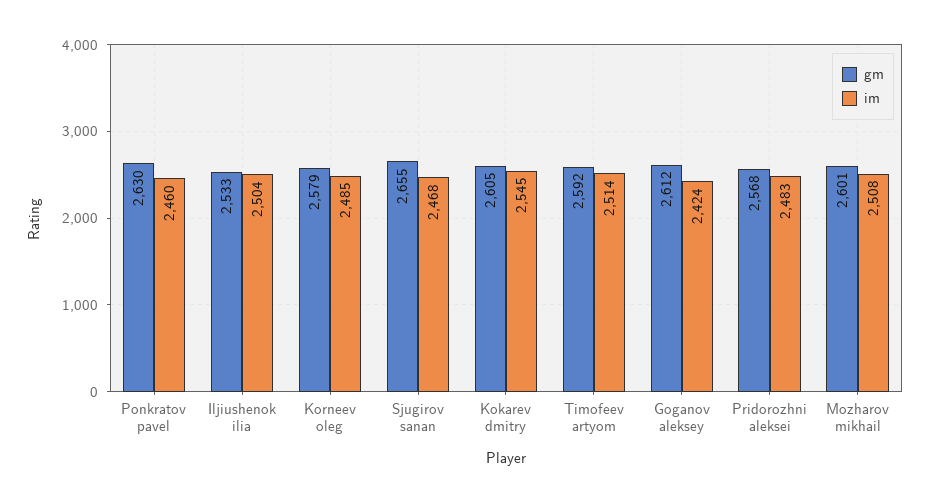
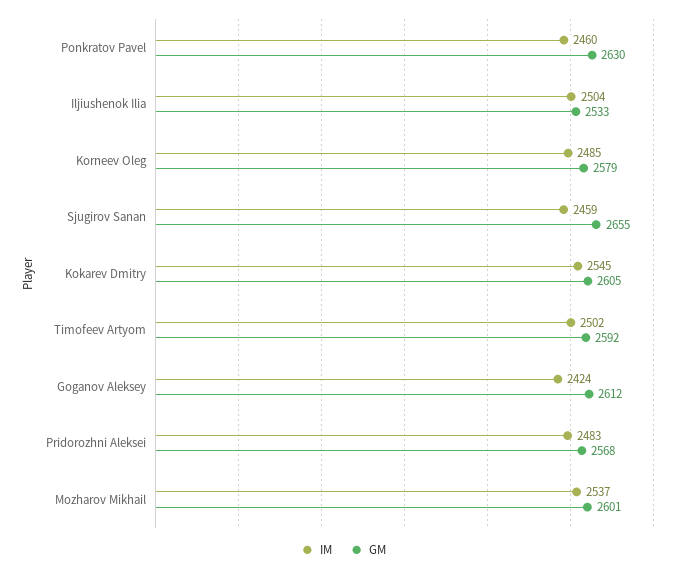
  {
    "gm": {
      "Ponkratov pavel": 2630,
      "Iljiushenok ilia": 2533,
      "Korneev oleg": 2579,
      "Sjugirov sanan": 2655,
      "Kokarev dmitry": 2605,
      "Timofeev artyom": 2592,
      "Goganov aleksey": 2612,
      "Pridorozhni aleksei": 2568,
      "Mozharov mikhail": 2601
    },
    "im": {
      "Ponkratov pavel": 2460,
      "Iljiushenok ilia": 2504,
      "Korneev oleg": 2485,
-     "Sjugirov sanan": 2468,
+     "Sjugirov sanan": 2459,
      "Kokarev dmitry": 2545,
-     "Timofeev artyom": 2514,
+     "Timofeev artyom": 2502,
      "Goganov aleksey": 2424,
      "Pridorozhni aleksei": 2483,
-     "Mozharov mikhail": 2508
+     "Mozharov mikhail": 2537
    }
  }

